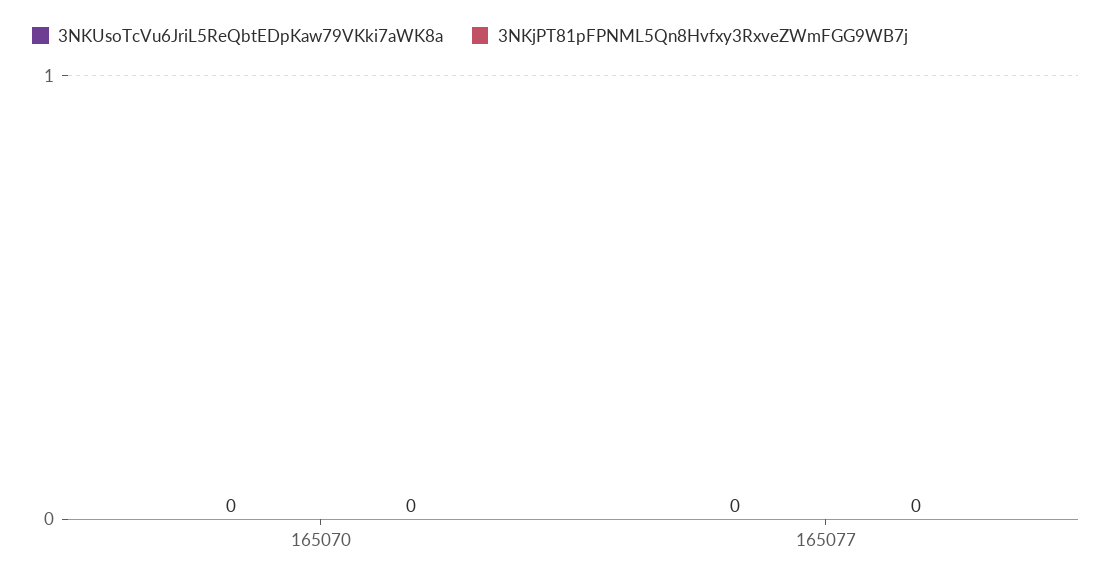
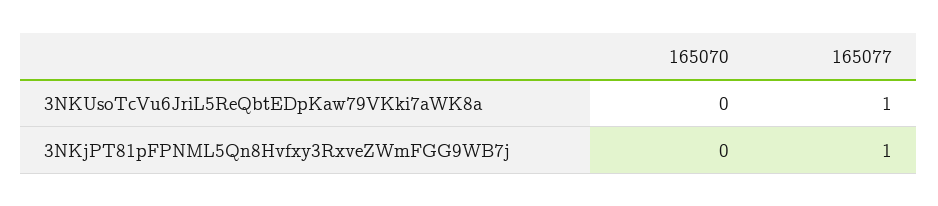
  {
    "3NKUsoTcVu6JriL5ReQbtEDpKaw79VKki7aWK8a": {
      "165070": 0,
-     "165077": 0
+     "165077": 1
    },
    "3NKjPT81pFPNML5Qn8Hvfxy3RxveZWmFGG9WB7j": {
      "165070": 0,
-     "165077": 0
+     "165077": 1
    }
  }

